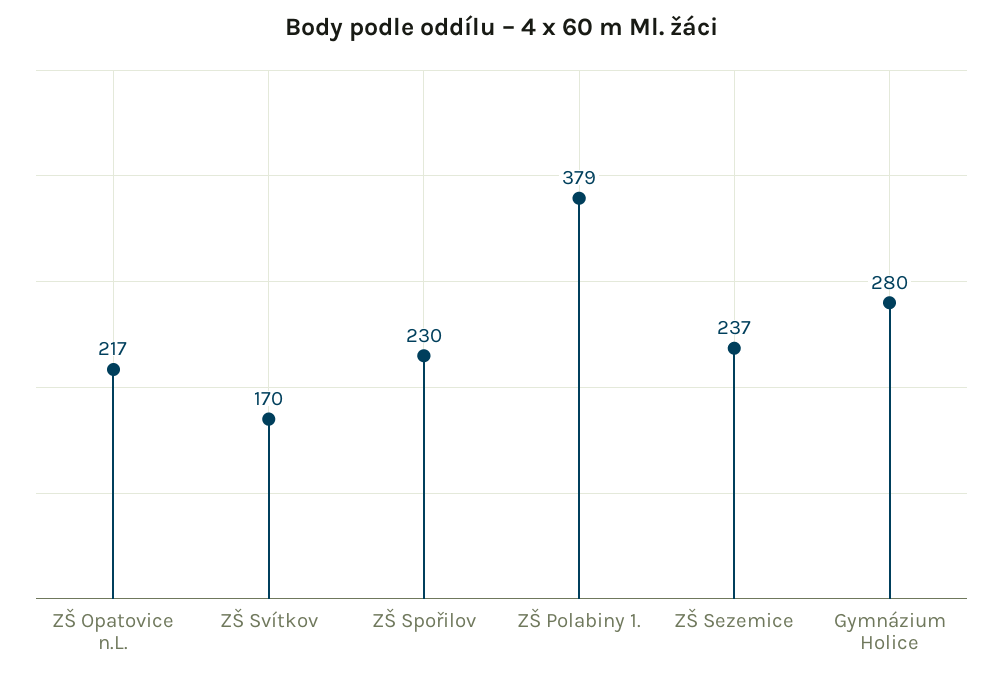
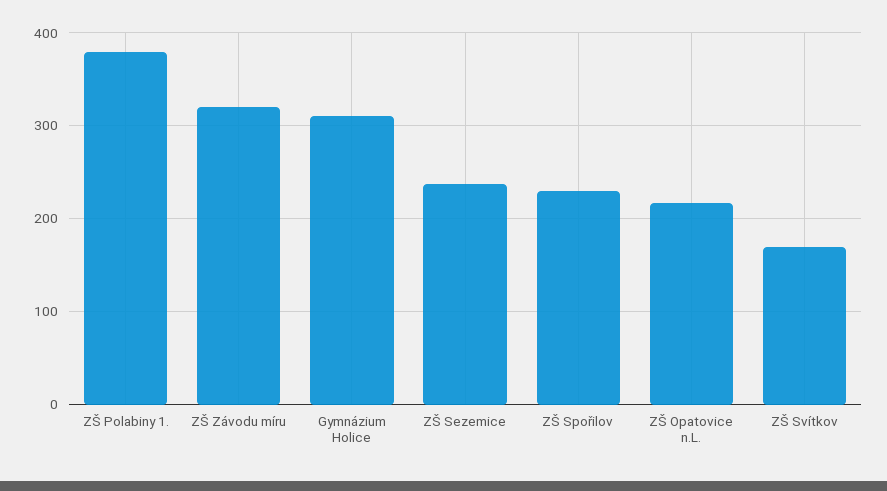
  {
    "ZŠ Opatovice n.L.": 217,
    "ZŠ Svítkov": 170,
    "ZŠ Spořilov": 230,
    "ZŠ Polabiny 1.": 379,
    "ZŠ Sezemice": 237,
-   "Gymnázium Holice": 280
+   "Gymnázium Holice": 310,
+   "ZŠ Závodu míru": 320
  }

